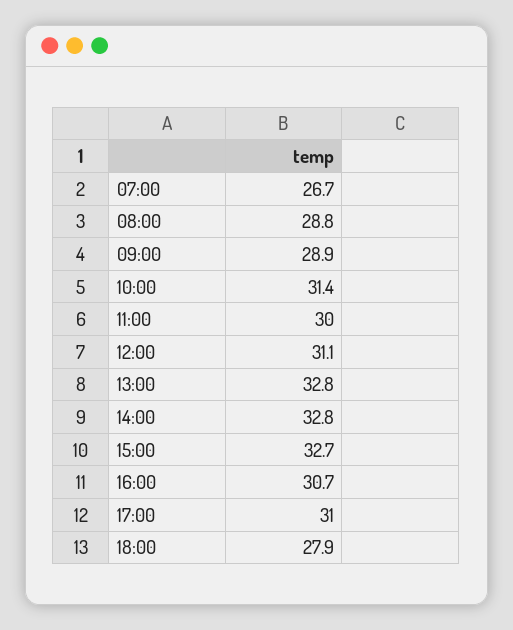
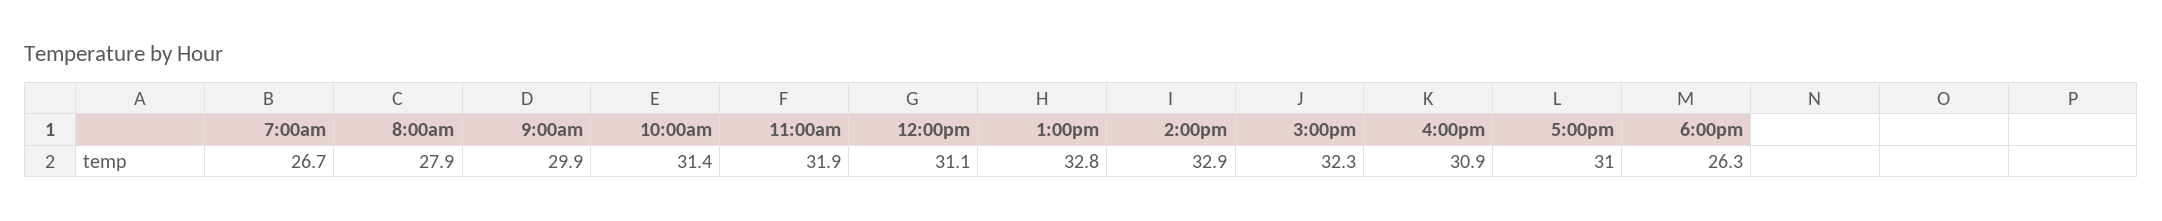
  {
    "07:00": 26.7,
-   "08:00": 28.8,
+   "08:00": 27.9,
-   "09:00": 28.9,
+   "09:00": 29.9,
    "10:00": 31.4,
-   "11:00": 30,
+   "11:00": 31.9,
    "12:00": 31.1,
    "13:00": 32.8,
-   "14:00": 32.8,
+   "14:00": 32.9,
-   "15:00": 32.7,
+   "15:00": 32.3,
-   "16:00": 30.7,
+   "16:00": 30.9,
    "17:00": 31,
-   "18:00": 27.9
+   "18:00": 26.3
  }

